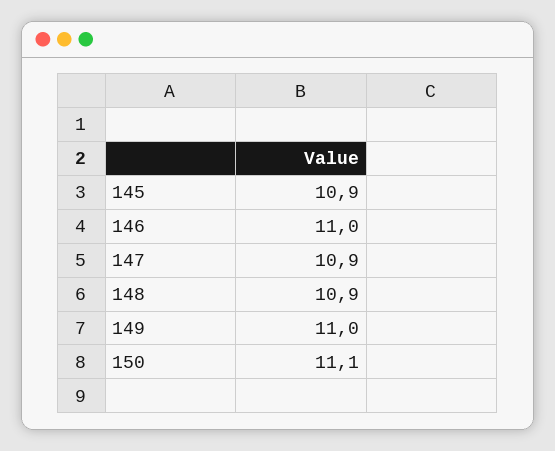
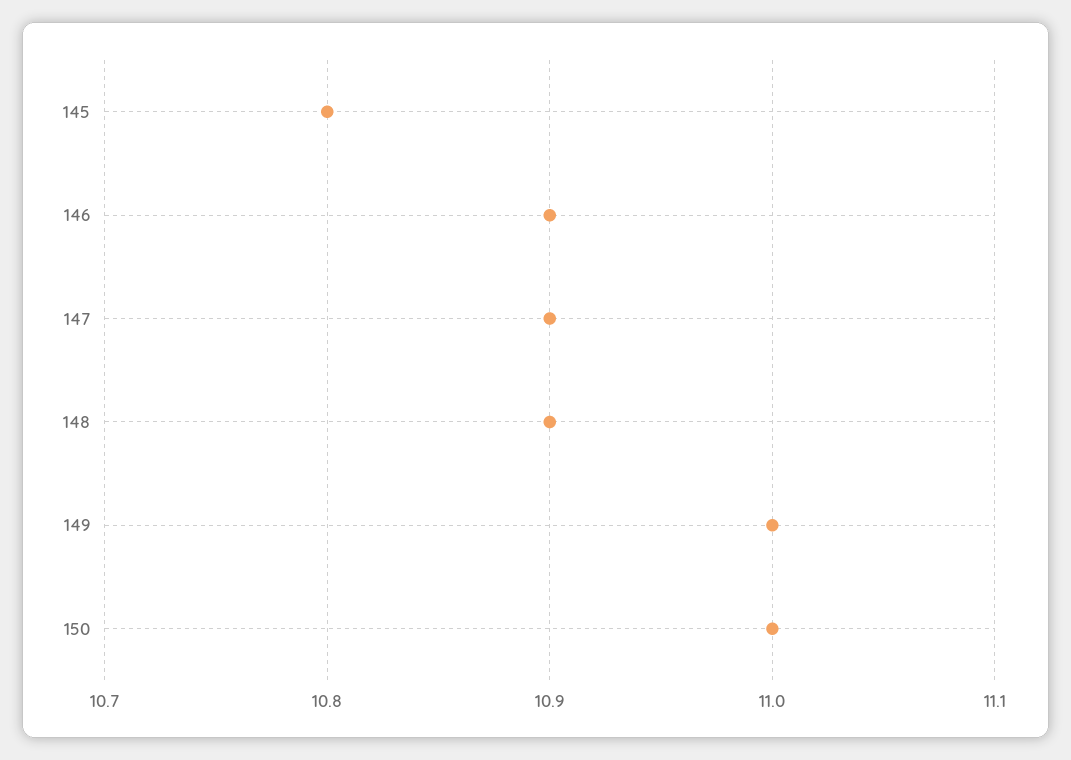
  {
-   "145": 10.9,
+   "145": 10.8,
-   "146": 11,
+   "146": 10.9,
    "147": 10.9,
    "148": 10.9,
    "149": 11,
-   "150": 11.1
+   "150": 11
  }

